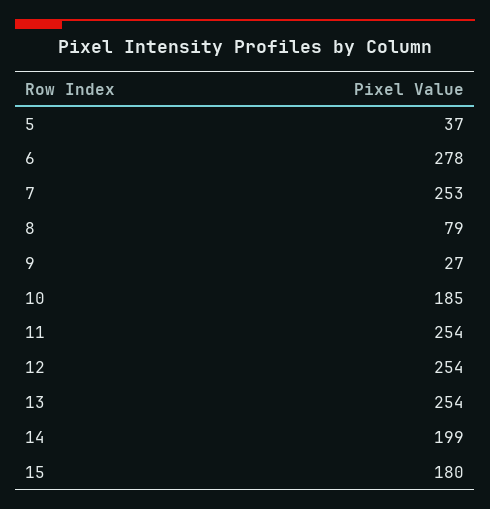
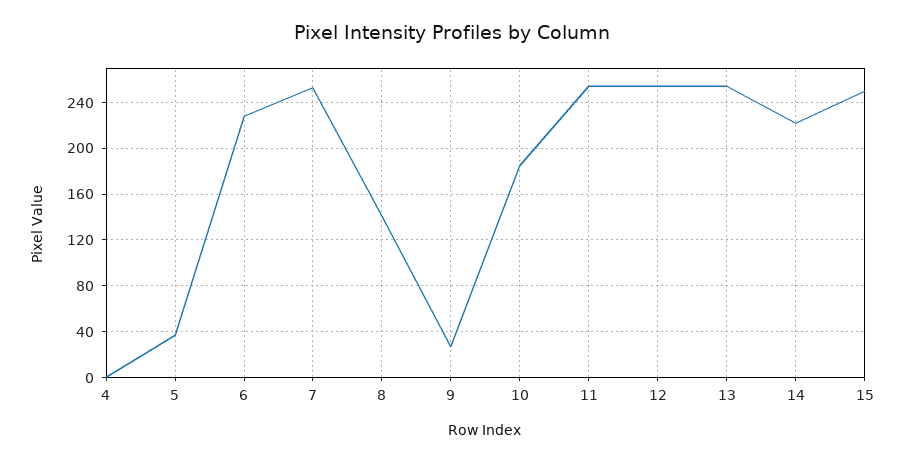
  {
    "5": 37,
-   "6": 278,
+   "6": 230,
    "7": 253,
-   "8": 79,
+   "8": 140,
    "9": 27,
    "10": 185,
    "11": 254,
    "12": 254,
    "13": 254,
-   "14": 199,
+   "14": 220,
-   "15": 180
+   "15": 250,
+   "4": 0
  }

